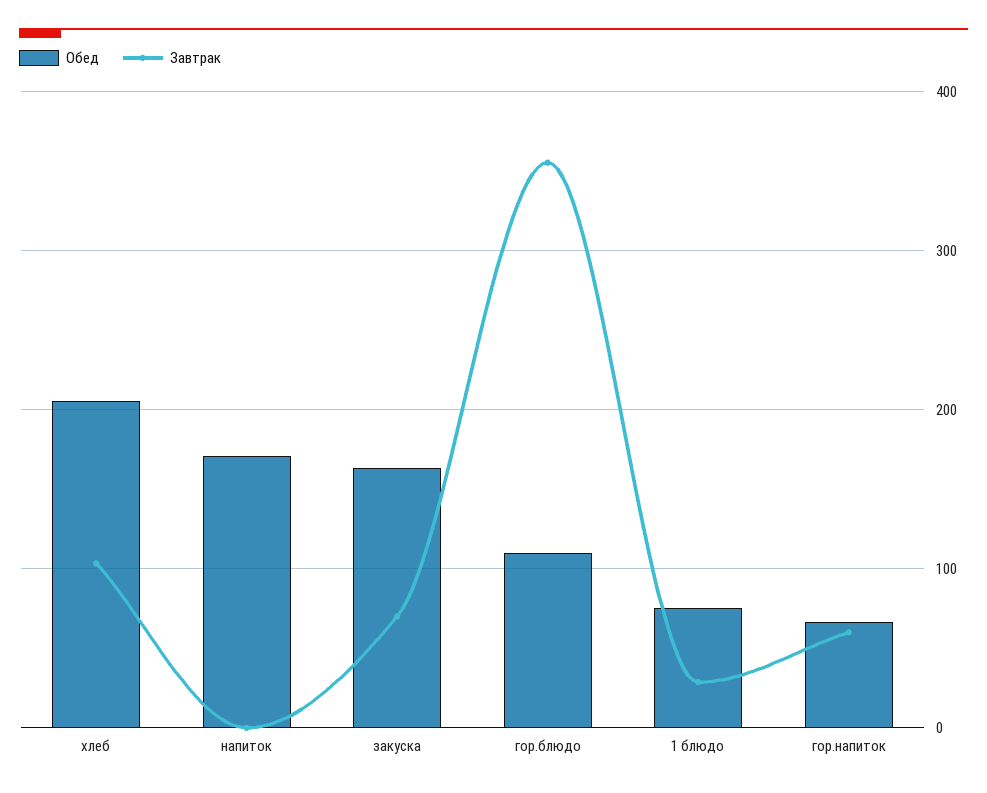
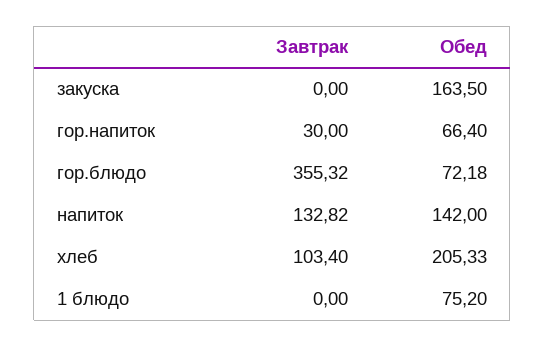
  {
    "Обед": {
      "хлеб": 205.33,
-     "напиток": 170,
+     "напиток": 142,
      "закуска": 163.5,
-     "гор.блюдо": 110,
+     "гор.блюдо": 72.18,
      "1 блюдо": 75.2,
      "гор.напиток": 66.4
    },
    "Завтрак": {
      "хлеб": 103.4,
-     "напиток": 0,
+     "напиток": 132.82,
-     "закуска": 70,
+     "закуска": 0,
      "гор.блюдо": 355.32,
-     "1 блюдо": 30,
+     "1 блюдо": 0,
-     "гор.напиток": 60
+     "гор.напиток": 30
    }
  }

